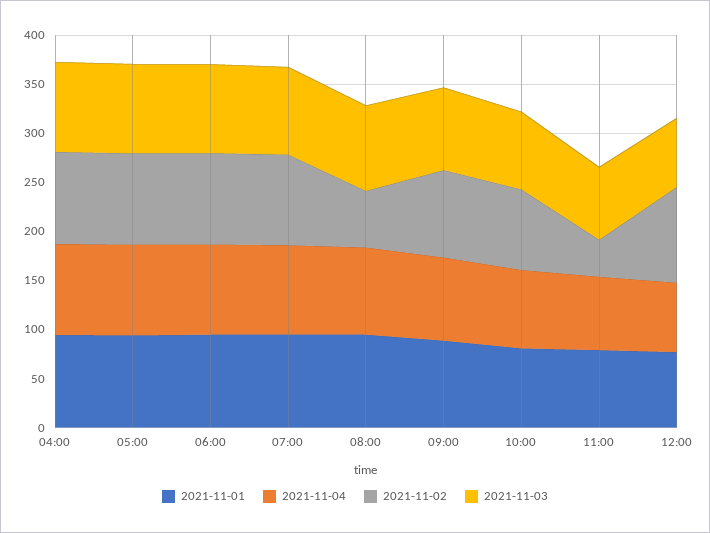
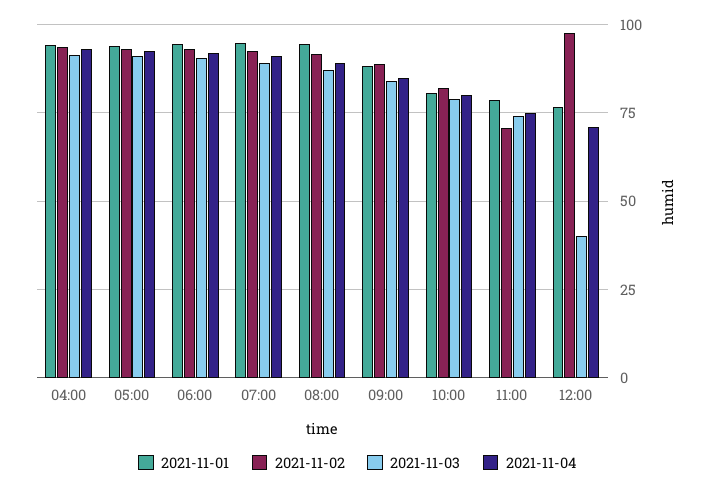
  {
    "2021-11-01": {
      "04:00": 95,
      "05:00": 95,
      "06:00": 95,
      "07:00": 95,
      "08:00": 95,
      "09:00": 87.5,
      "10:00": 80,
      "11:00": 77.5,
      "12:00": 77.5
    },
    "2021-11-04": {
      "04:00": 92.5,
      "05:00": 92.5,
      "06:00": 92.5,
      "07:00": 90,
      "08:00": 90,
      "09:00": 85,
      "10:00": 80,
      "11:00": 75,
      "12:00": 70
    },
    "2021-11-02": {
      "04:00": 92.5,
      "05:00": 92.5,
      "06:00": 92.5,
      "07:00": 92.5,
-     "08:00": 60,
+     "08:00": 92.5,
      "09:00": 90,
      "10:00": 82.5,
-     "11:00": 40,
+     "11:00": 70,
      "12:00": 97.5
    },
    "2021-11-03": {
      "04:00": 92.5,
      "05:00": 90,
      "06:00": 90,
      "07:00": 90,
      "08:00": 87.5,
      "09:00": 85,
      "10:00": 80,
      "11:00": 75,
-     "12:00": 70
+     "12:00": 40
    }
  }

